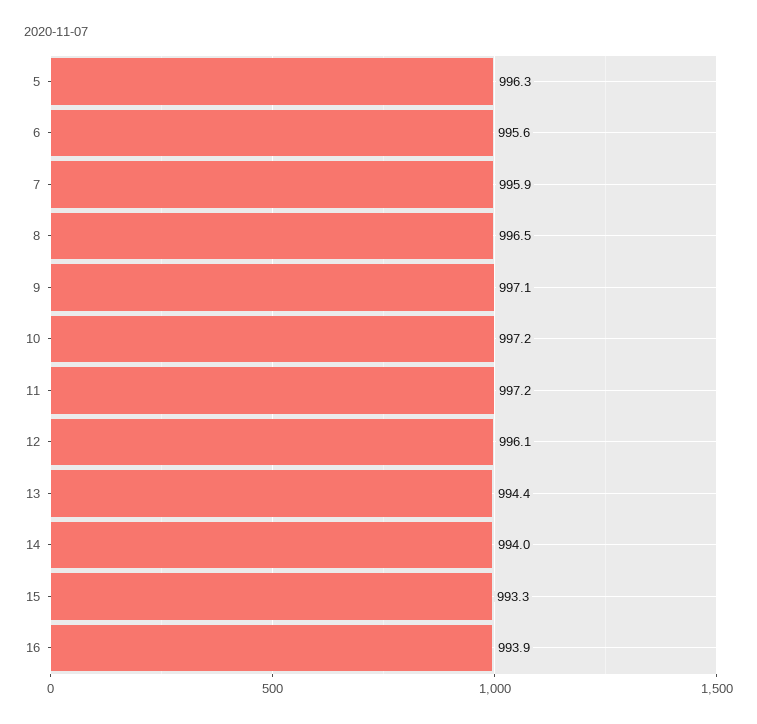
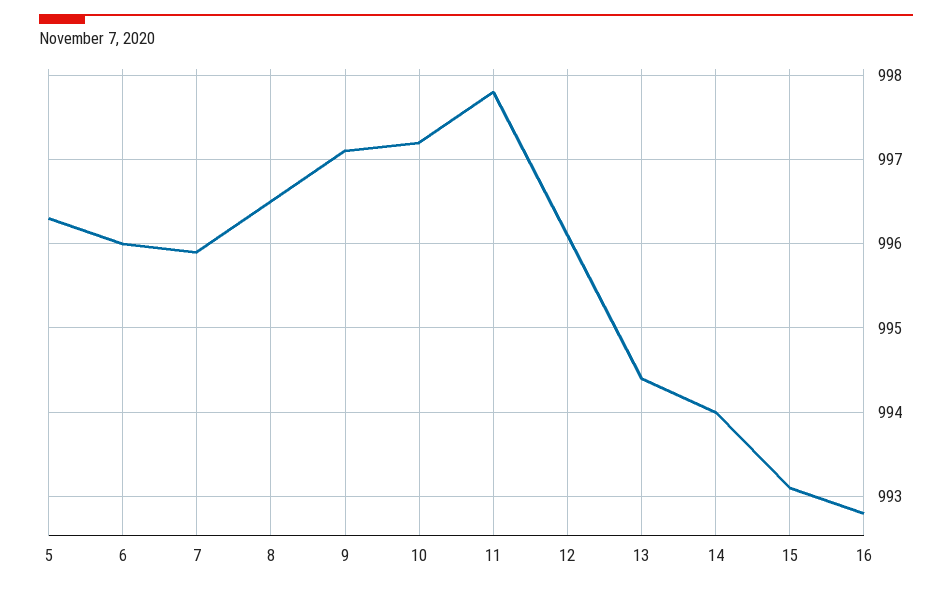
  {
    "5": 996.3,
-   "6": 995.6,
+   "6": 996,
    "7": 995.9,
    "8": 996.5,
    "9": 997.1,
    "10": 997.2,
-   "11": 997.2,
+   "11": 997.8,
    "12": 996.1,
    "13": 994.4,
    "14": 994,
-   "15": 993.3,
+   "15": 993.1,
-   "16": 993.9
+   "16": 992.8
  }

